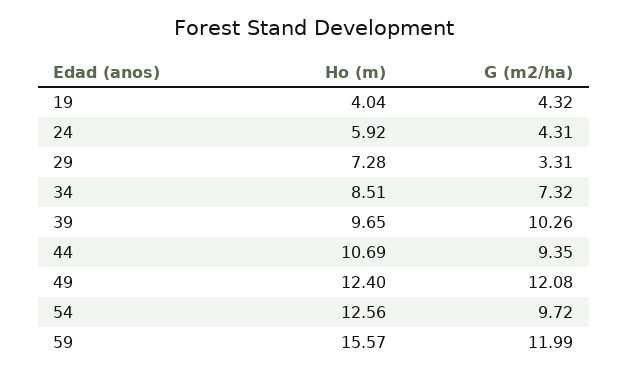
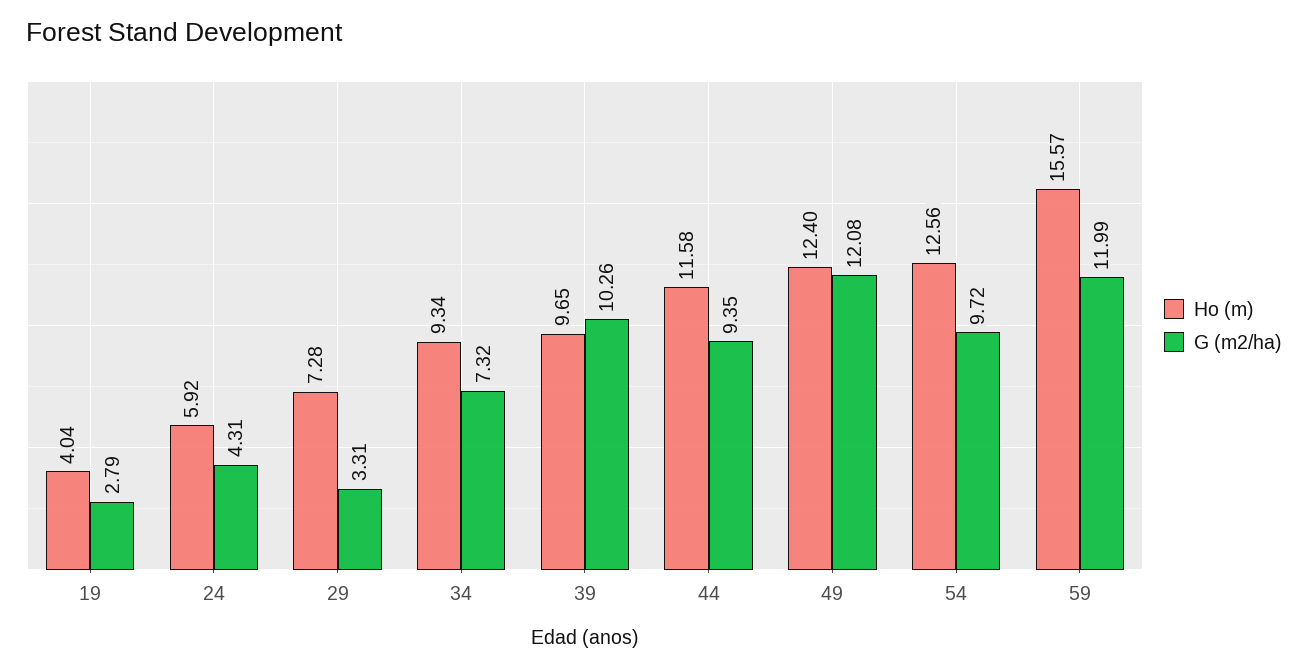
  {
    "Ho (m)": {
      "19": 4.04,
      "24": 5.92,
      "29": 7.28,
-     "34": 8.51,
+     "34": 9.34,
      "39": 9.65,
-     "44": 10.69,
+     "44": 11.58,
      "49": 12.4,
      "54": 12.56,
      "59": 15.57
    },
    "G (m2/ha)": {
-     "19": 4.32,
+     "19": 2.79,
      "24": 4.31,
      "29": 3.31,
      "34": 7.32,
      "39": 10.26,
      "44": 9.35,
      "49": 12.08,
      "54": 9.72,
      "59": 11.99
    }
  }

